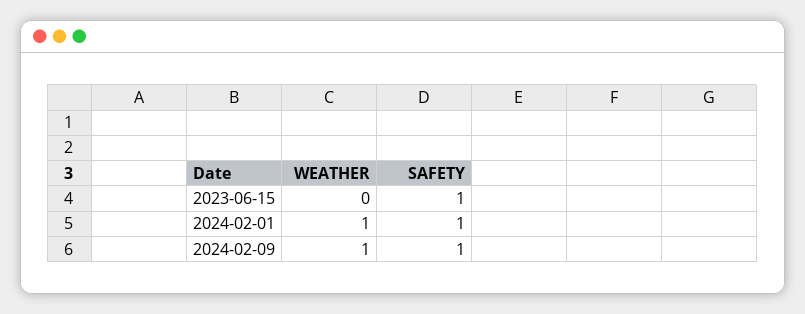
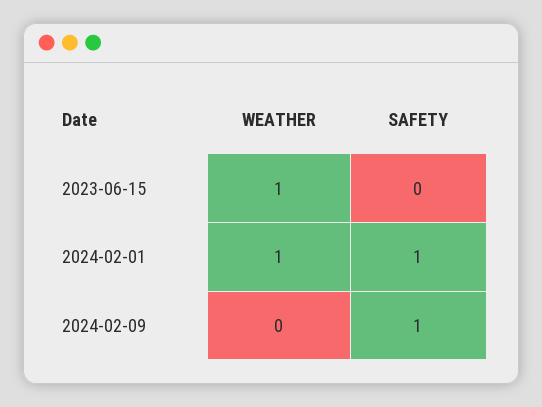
  {
    "WEATHER": {
-     "2023-06-15": 0,
+     "2023-06-15": 1,
      "2024-02-01": 1,
-     "2024-02-09": 1
+     "2024-02-09": 0
    },
    "SAFETY": {
-     "2023-06-15": 1,
+     "2023-06-15": 0,
      "2024-02-01": 1,
      "2024-02-09": 1
    }
  }

